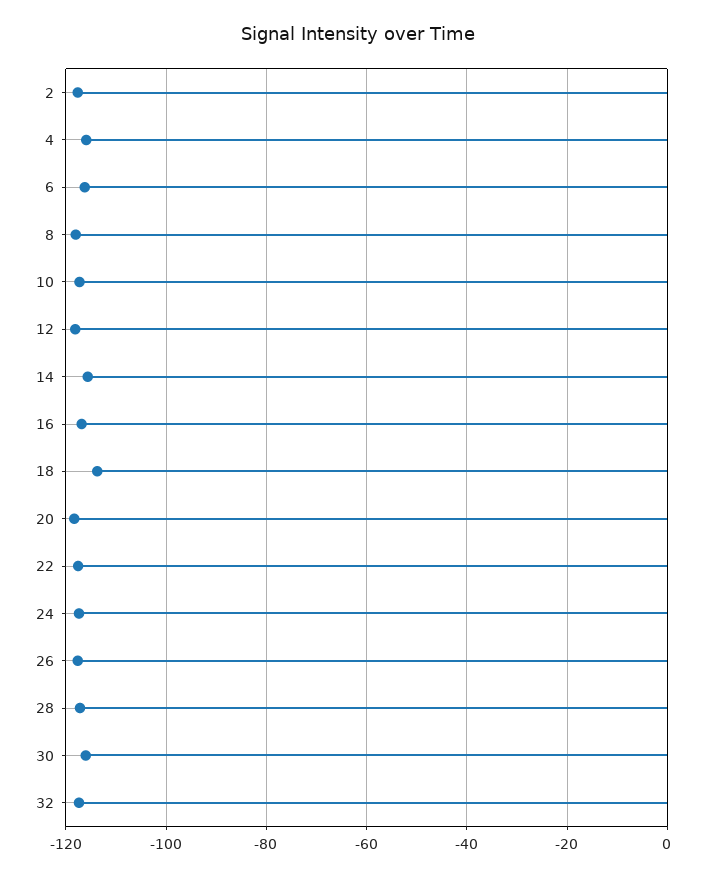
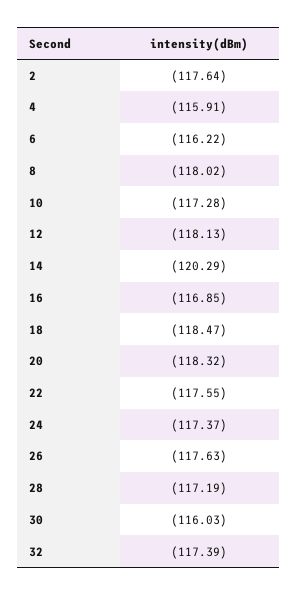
  {
    "2": -117.64,
    "4": -115.91,
    "6": -116.22,
    "8": -118.02,
    "10": -117.28,
    "12": -118.13,
-   "14": -116,
+   "14": -120.29,
    "16": -116.85,
-   "18": -114,
+   "18": -118.47,
    "20": -118.32,
    "22": -117.55,
    "24": -117.37,
    "26": -117.63,
    "28": -117.19,
    "30": -116.03,
    "32": -117.39
  }

